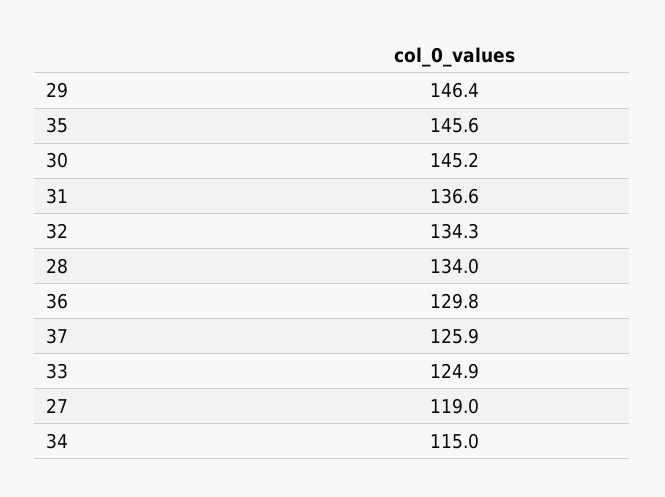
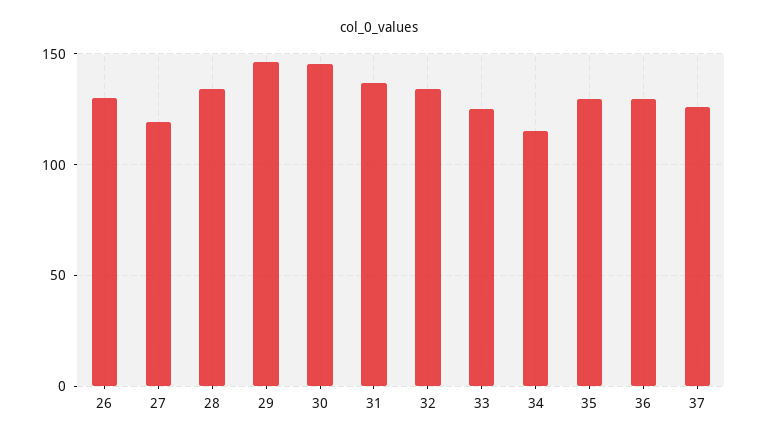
  {
    "29": 146.4,
-   "35": 145.6,
+   "35": 130,
    "30": 145.2,
    "31": 136.6,
    "32": 134.3,
    "28": 134,
    "36": 129.8,
    "37": 125.9,
    "33": 124.9,
    "27": 119,
-   "34": 115
+   "34": 115,
+   "26": 130
  }

